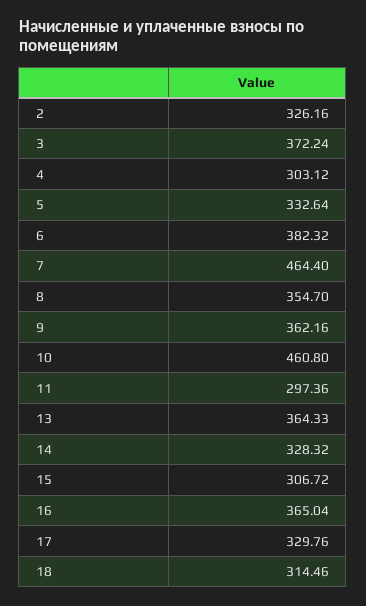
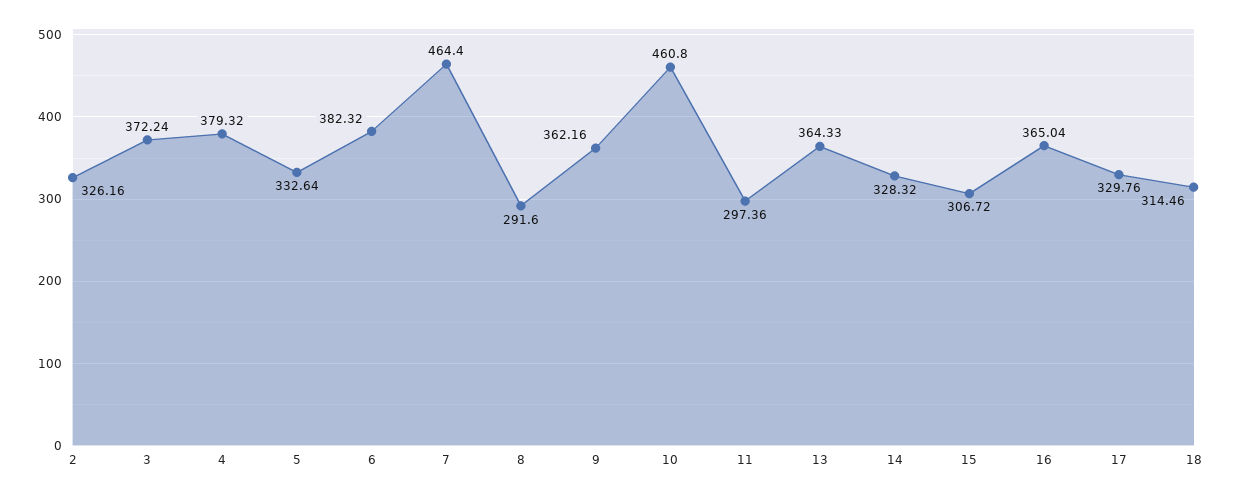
  {
    "2": 326.16,
    "3": 372.24,
-   "4": 303.12,
+   "4": 379.32,
    "5": 332.64,
    "6": 382.32,
    "7": 464.4,
-   "8": 354.7,
+   "8": 291.6,
    "9": 362.16,
    "10": 460.8,
    "11": 297.36,
    "13": 364.33,
    "14": 328.32,
    "15": 306.72,
    "16": 365.04,
    "17": 329.76,
    "18": 314.46
  }

